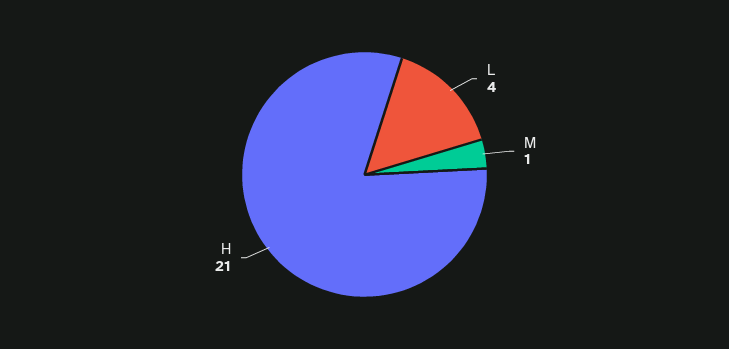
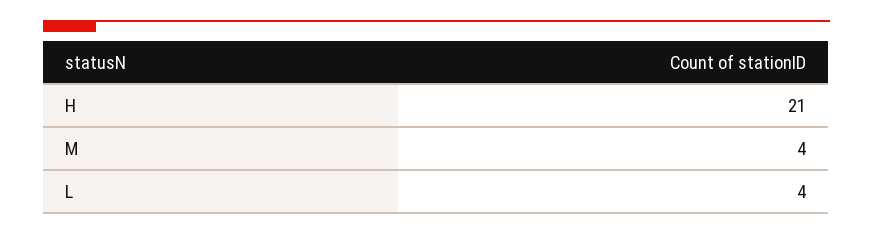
  {
    "L": 4,
-   "M": 1,
+   "M": 4,
    "H": 21
  }

